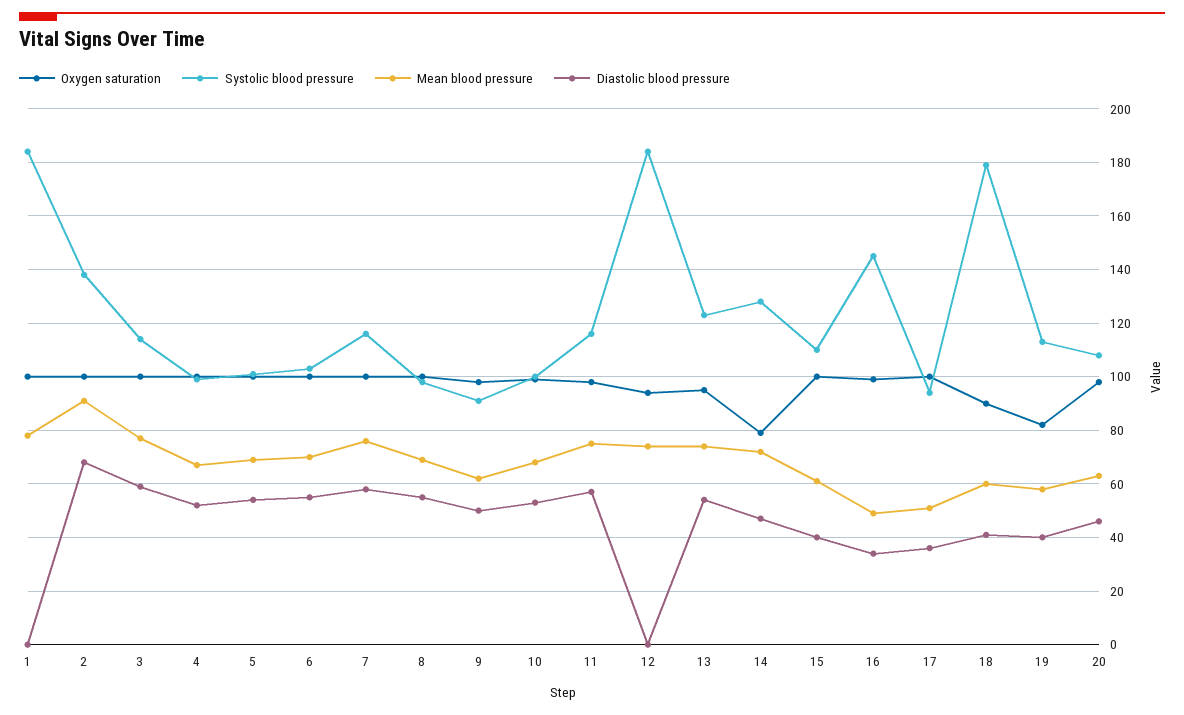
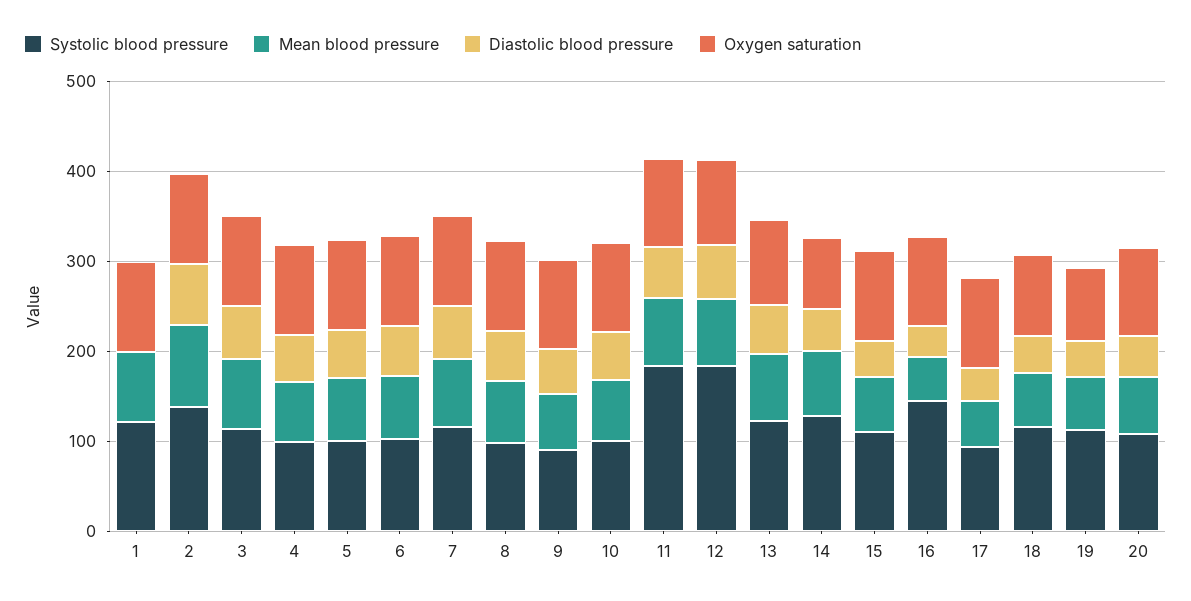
  {
    "Oxygen saturation": {
      "1": 100,
      "2": 100,
      "3": 100,
      "4": 100,
      "5": 100,
      "6": 100,
      "7": 100,
      "8": 100,
      "9": 100,
      "10": 100,
      "11": 100,
      "12": 95,
      "13": 95,
      "14": 80,
      "15": 100,
      "16": 100,
      "17": 100,
      "18": 90,
      "19": 80,
      "20": 100
    },
    "Systolic blood pressure": {
-     "1": 185,
+     "1": 120,
      "2": 140,
      "3": 115,
      "4": 100,
      "5": 100,
      "6": 105,
      "7": 115,
      "8": 100,
      "9": 90,
      "10": 100,
-     "11": 115,
+     "11": 180,
      "12": 185,
      "13": 125,
      "14": 130,
      "15": 110,
      "16": 145,
      "17": 95,
-     "18": 180,
+     "18": 120,
      "19": 115,
      "20": 110
    },
    "Mean blood pressure": {
      "1": 80,
      "2": 90,
      "3": 75,
      "4": 65,
      "5": 70,
      "6": 70,
      "7": 75,
      "8": 70,
      "9": 60,
      "10": 70,
      "11": 75,
      "12": 75,
      "13": 75,
      "14": 70,
      "15": 60,
      "16": 50,
      "17": 50,
      "18": 60,
      "19": 60,
      "20": 65
    },
    "Diastolic blood pressure": {
      "1": 0,
      "2": 70,
      "3": 60,
      "4": 50,
      "5": 55,
      "6": 55,
      "7": 60,
      "8": 55,
      "9": 50,
      "10": 55,
      "11": 55,
-     "12": 0,
+     "12": 60,
      "13": 55,
      "14": 45,
      "15": 40,
      "16": 35,
      "17": 35,
      "18": 40,
      "19": 40,
      "20": 45
    }
  }

